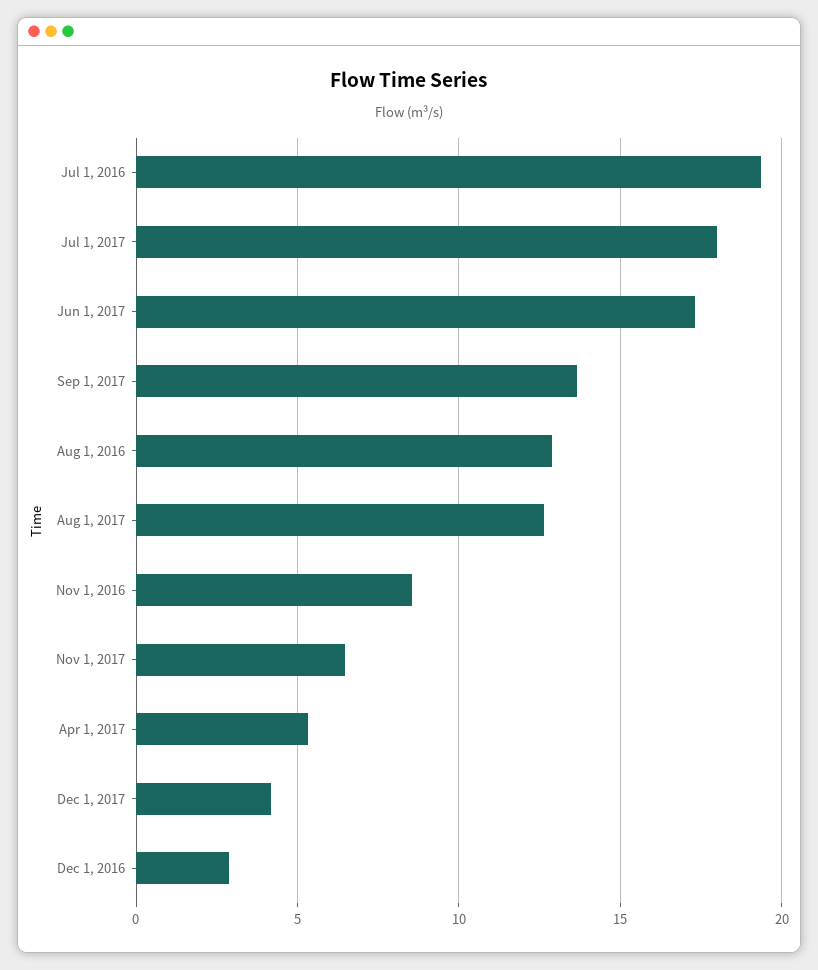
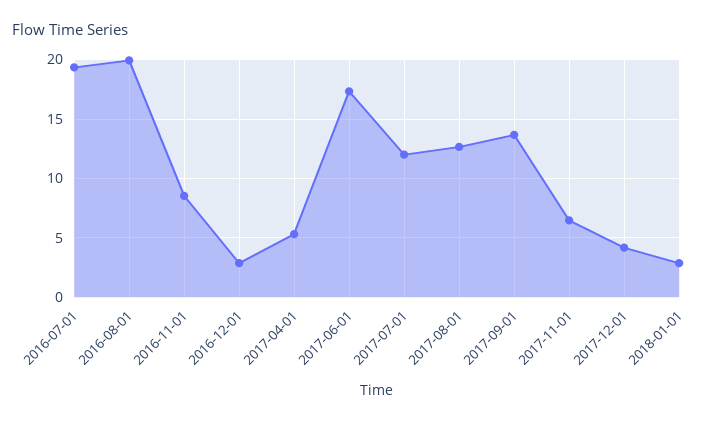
  {
    "Jul 1, 2016": 19.5,
-   "Jul 1, 2017": 18,
+   "Jul 1, 2017": 12,
    "Jun 1, 2017": 17.5,
    "Sep 1, 2017": 13.5,
-   "Aug 1, 2016": 13,
+   "Aug 1, 2016": 20,
    "Aug 1, 2017": 12.5,
    "Nov 1, 2016": 8.5,
    "Nov 1, 2017": 6.5,
    "Apr 1, 2017": 5.5,
    "Dec 1, 2017": 4,
-   "Dec 1, 2016": 3
+   "Dec 1, 2016": 3,
+   "2018-01-01": 3
  }

